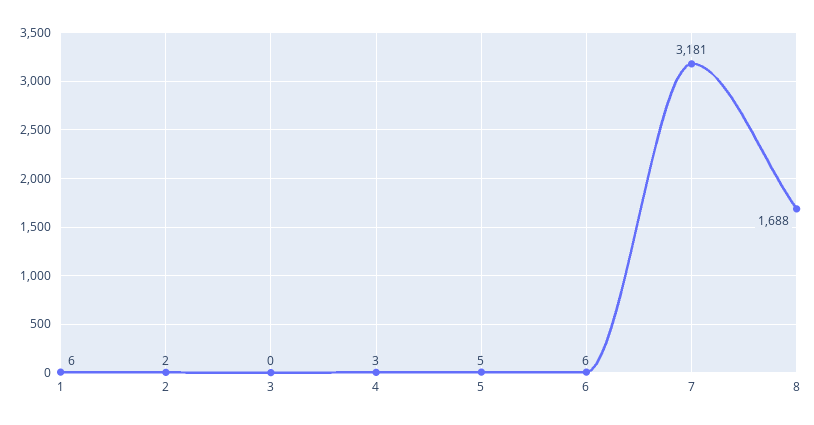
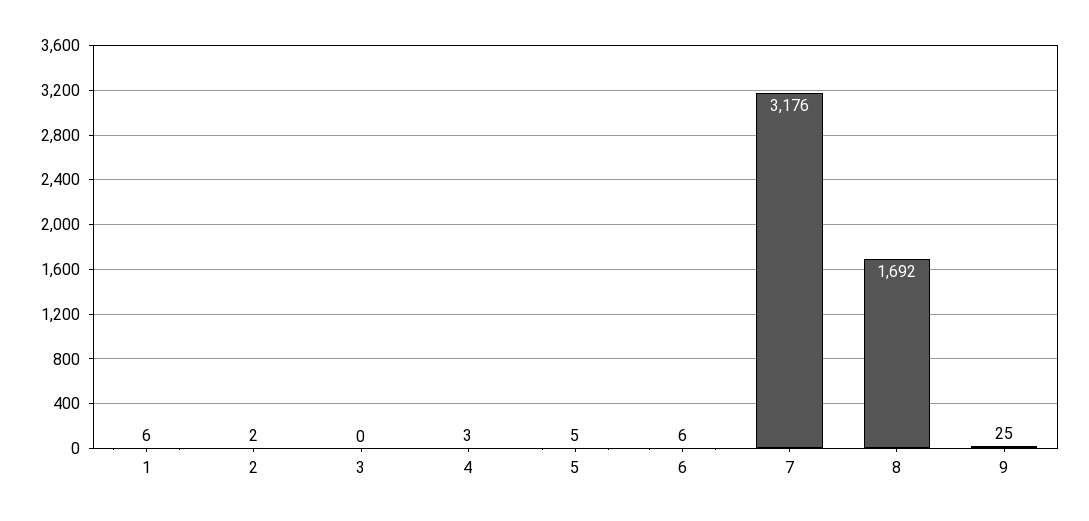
  {
    "1": 6,
    "2": 2,
    "3": 0,
    "4": 3,
    "5": 5,
    "6": 6,
-   "7": 3181,
+   "7": 3176,
-   "8": 1688
+   "8": 1692,
+   "9": 25
  }

